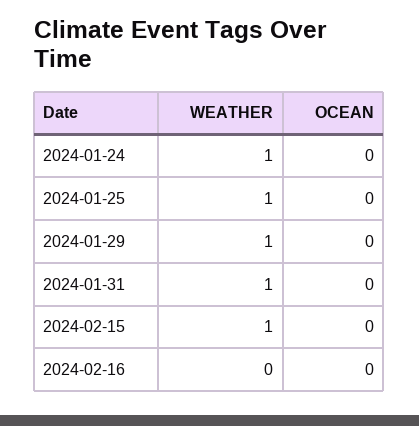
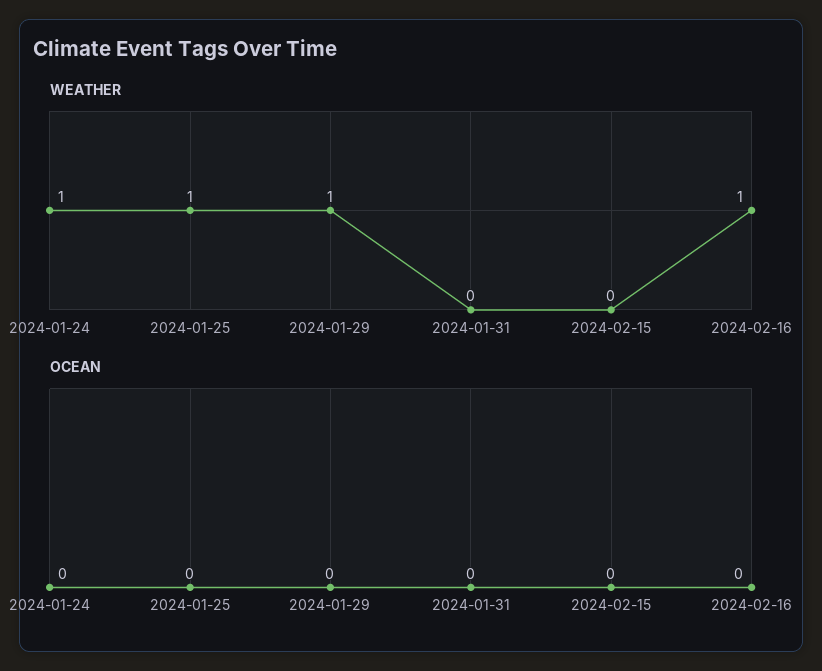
  {
    "WEATHER": {
      "2024-01-24": 1,
      "2024-01-25": 1,
      "2024-01-29": 1,
-     "2024-01-31": 1,
+     "2024-01-31": 0,
-     "2024-02-15": 1,
+     "2024-02-15": 0,
-     "2024-02-16": 0
+     "2024-02-16": 1
    },
    "OCEAN": {
      "2024-01-24": 0,
      "2024-01-25": 0,
      "2024-01-29": 0,
      "2024-01-31": 0,
      "2024-02-15": 0,
      "2024-02-16": 0
    }
  }

